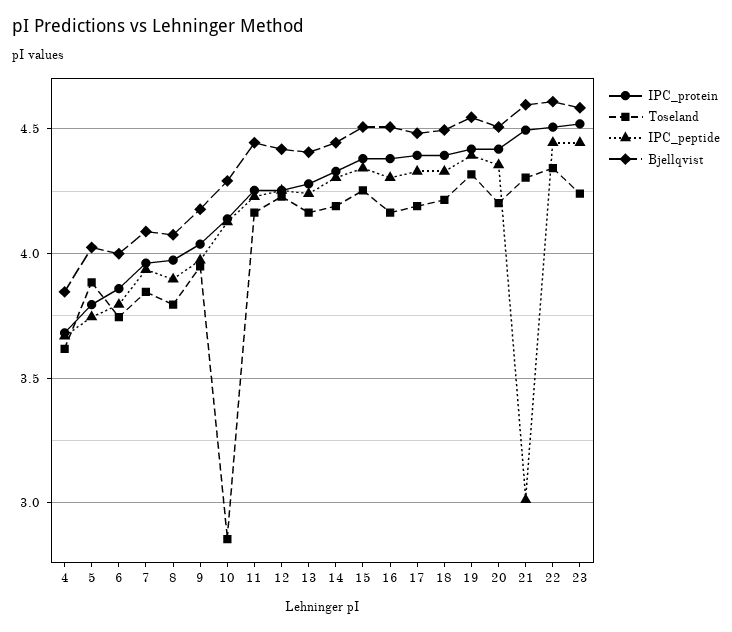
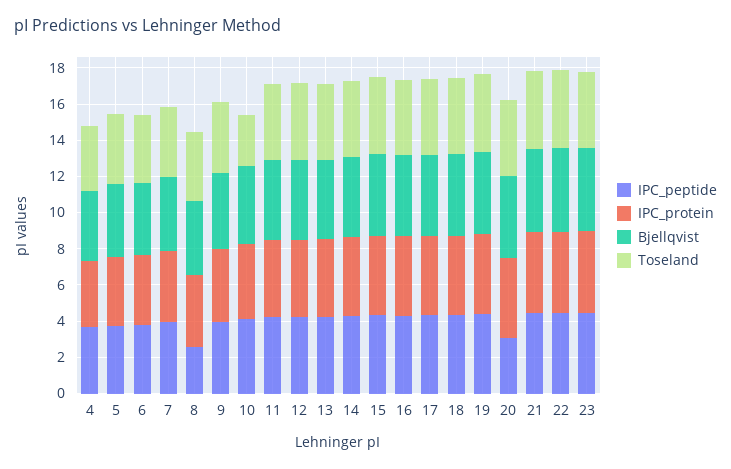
  {
    "IPC_protein": {
      "4": 3.7,
      "5": 3.8,
      "6": 3.85,
      "7": 3.95,
      "8": 3.95,
      "9": 4.05,
      "10": 4.15,
      "11": 4.25,
      "12": 4.25,
      "13": 4.3,
      "14": 4.35,
      "15": 4.4,
      "16": 4.4,
      "17": 4.4,
      "18": 4.4,
      "19": 4.4,
      "20": 4.4,
      "21": 4.5,
      "22": 4.5,
      "23": 4.5
    },
    "Toseland": {
      "4": 3.6,
      "5": 3.9,
      "6": 3.75,
      "7": 3.85,
      "8": 3.8,
      "9": 3.95,
      "10": 2.85,
      "11": 4.15,
      "12": 4.25,
      "13": 4.15,
      "14": 4.2,
      "15": 4.25,
      "16": 4.15,
      "17": 4.2,
      "18": 4.2,
      "19": 4.3,
      "20": 4.2,
      "21": 4.3,
      "22": 4.35,
      "23": 4.25
    },
    "IPC_peptide": {
      "4": 3.65,
      "5": 3.75,
      "6": 3.8,
      "7": 3.95,
-     "8": 3.9,
+     "8": 2.5,
      "9": 3.95,
      "10": 4.15,
      "11": 4.25,
      "12": 4.25,
      "13": 4.25,
      "14": 4.3,
      "15": 4.35,
      "16": 4.3,
      "17": 4.35,
      "18": 4.35,
      "19": 4.4,
-     "20": 4.35,
+     "20": 3,
-     "21": 3,
+     "21": 4.5,
      "22": 4.45,
      "23": 4.45
    },
    "Bjellqvist": {
      "4": 3.85,
      "5": 4,
      "6": 4,
      "7": 4.1,
      "8": 4.1,
      "9": 4.2,
      "10": 4.3,
      "11": 4.45,
      "12": 4.4,
      "13": 4.4,
      "14": 4.45,
      "15": 4.5,
      "16": 4.5,
      "17": 4.5,
      "18": 4.5,
      "19": 4.55,
      "20": 4.5,
      "21": 4.6,
      "22": 4.6,
      "23": 4.6
    }
  }

